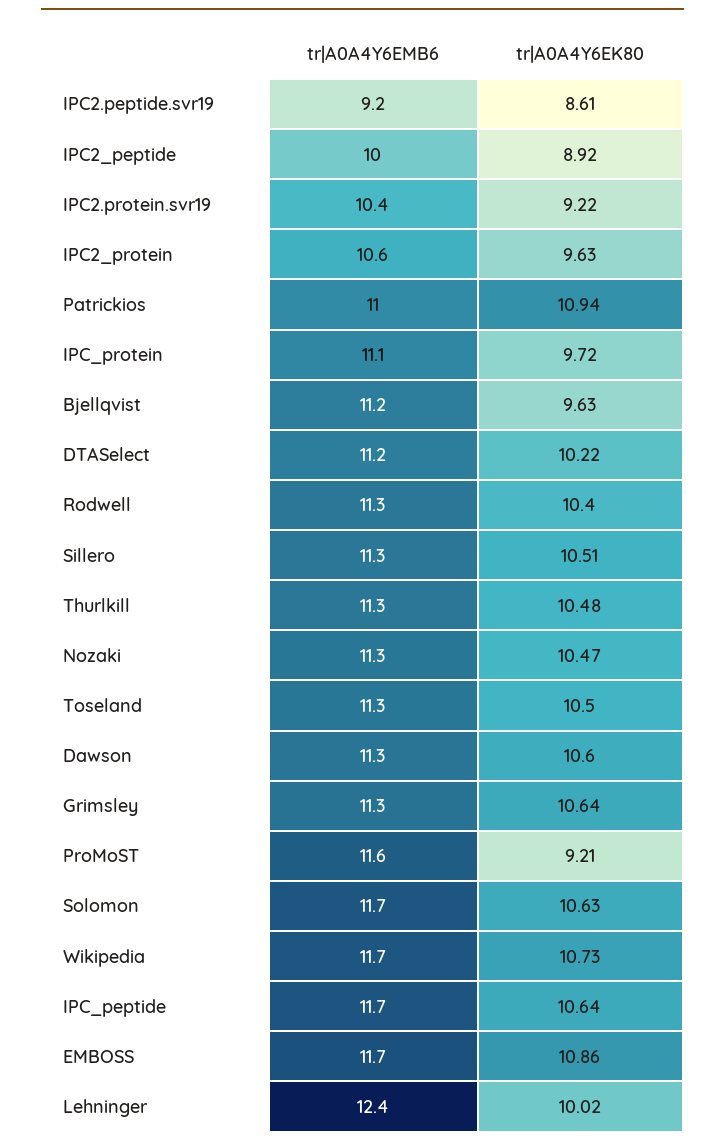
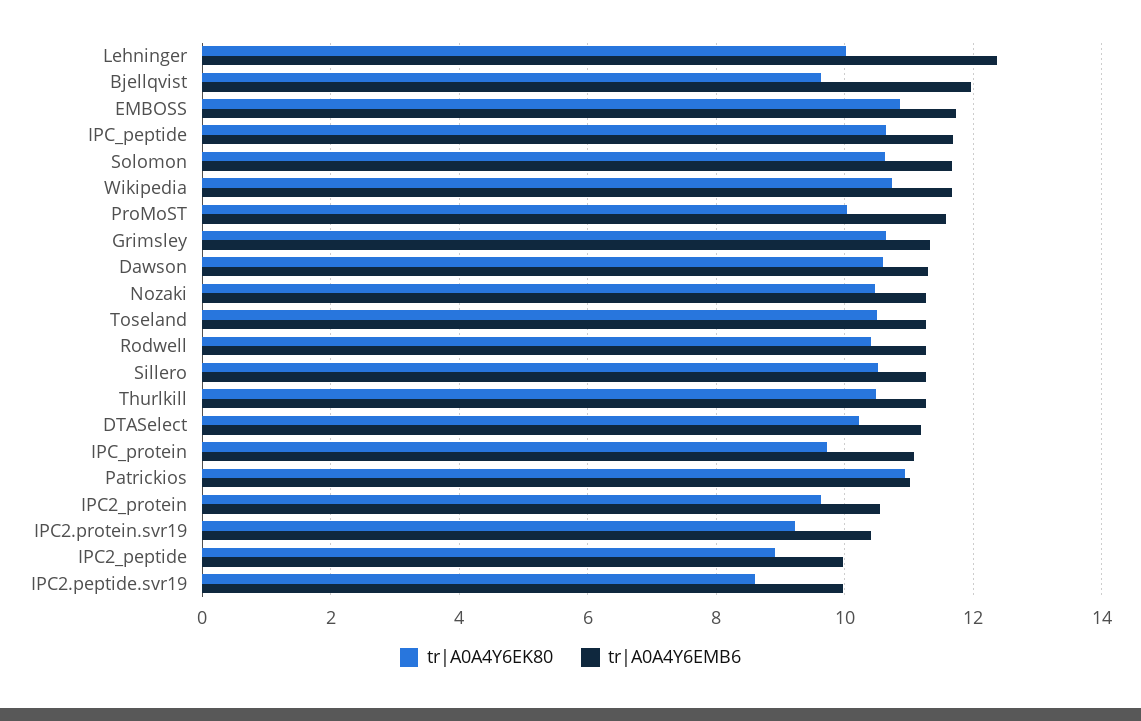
  {
    "tr|A0A4Y6EMB6": {
-     "IPC2.peptide.svr19": 9.2,
+     "IPC2.peptide.svr19": 10,
      "IPC2_peptide": 10,
      "IPC2.protein.svr19": 10.4,
      "IPC2_protein": 10.6,
      "Patrickios": 11,
      "IPC_protein": 11.1,
-     "Bjellqvist": 11.2,
+     "Bjellqvist": 12,
      "DTASelect": 11.2,
      "Rodwell": 11.3,
      "Sillero": 11.3,
      "Thurlkill": 11.3,
      "Nozaki": 11.3,
      "Toseland": 11.3,
      "Dawson": 11.3,
      "Grimsley": 11.3,
      "ProMoST": 11.6,
      "Solomon": 11.7,
      "Wikipedia": 11.7,
      "IPC_peptide": 11.7,
      "EMBOSS": 11.7,
      "Lehninger": 12.4
    },
    "tr|A0A4Y6EK80": {
      "IPC2.peptide.svr19": 8.61,
      "IPC2_peptide": 8.92,
      "IPC2.protein.svr19": 9.22,
      "IPC2_protein": 9.63,
      "Patrickios": 10.94,
      "IPC_protein": 9.72,
      "Bjellqvist": 9.63,
      "DTASelect": 10.22,
      "Rodwell": 10.4,
      "Sillero": 10.51,
      "Thurlkill": 10.48,
      "Nozaki": 10.47,
      "Toseland": 10.5,
      "Dawson": 10.6,
      "Grimsley": 10.64,
-     "ProMoST": 9.21,
+     "ProMoST": 10,
      "Solomon": 10.63,
      "Wikipedia": 10.73,
      "IPC_peptide": 10.64,
      "EMBOSS": 10.86,
      "Lehninger": 10.02
    }
  }

